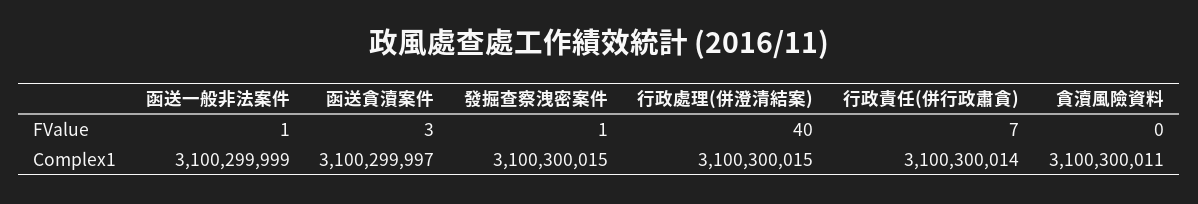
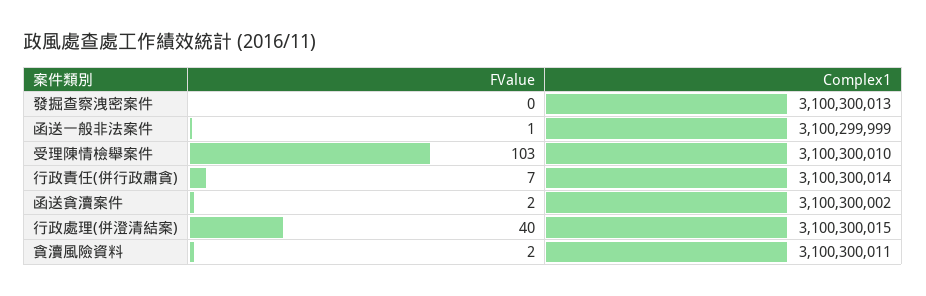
  {
    "函送一般非法案件": {
      "FValue": 1,
      "Complex1": 3100299999
    },
    "函送貪瀆案件": {
-     "FValue": 3,
+     "FValue": 2,
-     "Complex1": 3100299997
+     "Complex1": 3100300002
    },
    "發掘查察洩密案件": {
-     "FValue": 1,
+     "FValue": 0,
-     "Complex1": 3100300015
+     "Complex1": 3100300013
    },
    "行政處理(併澄清結案)": {
      "FValue": 40,
      "Complex1": 3100300015
    },
    "行政責任(併行政肅貪)": {
      "FValue": 7,
      "Complex1": 3100300014
    },
    "貪瀆風險資料": {
-     "FValue": 0,
+     "FValue": 2,
      "Complex1": 3100300011
-   }
+   },
+   "受理陳情檢舉案件": {
+     "FValue": 103,
+     "Complex1": 3100300010
+   }
  }

